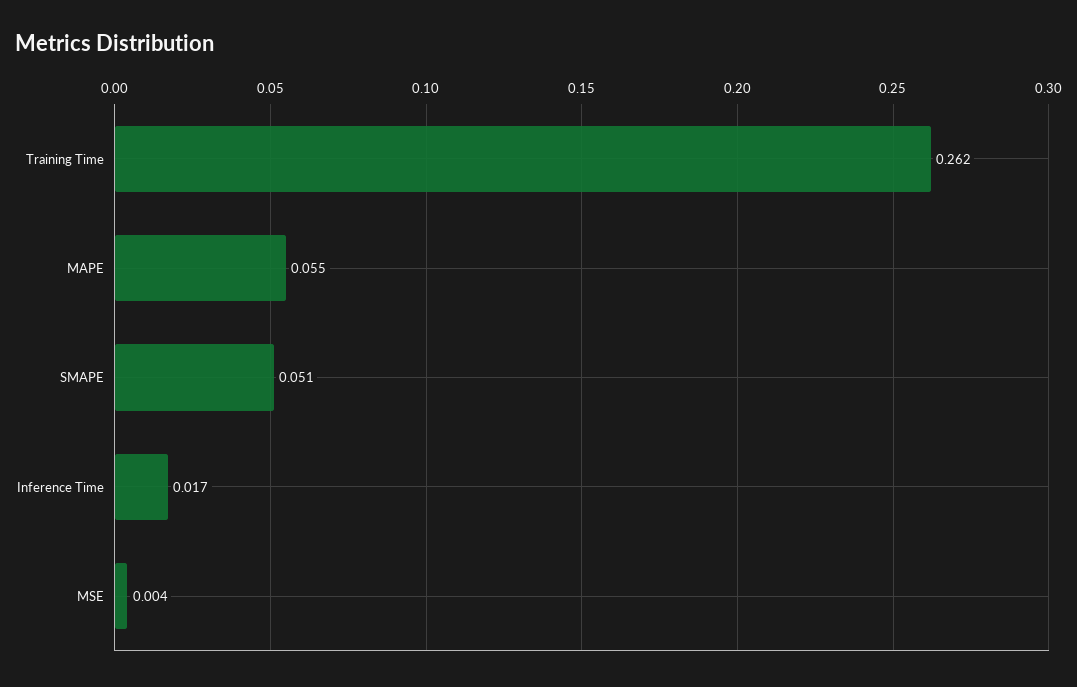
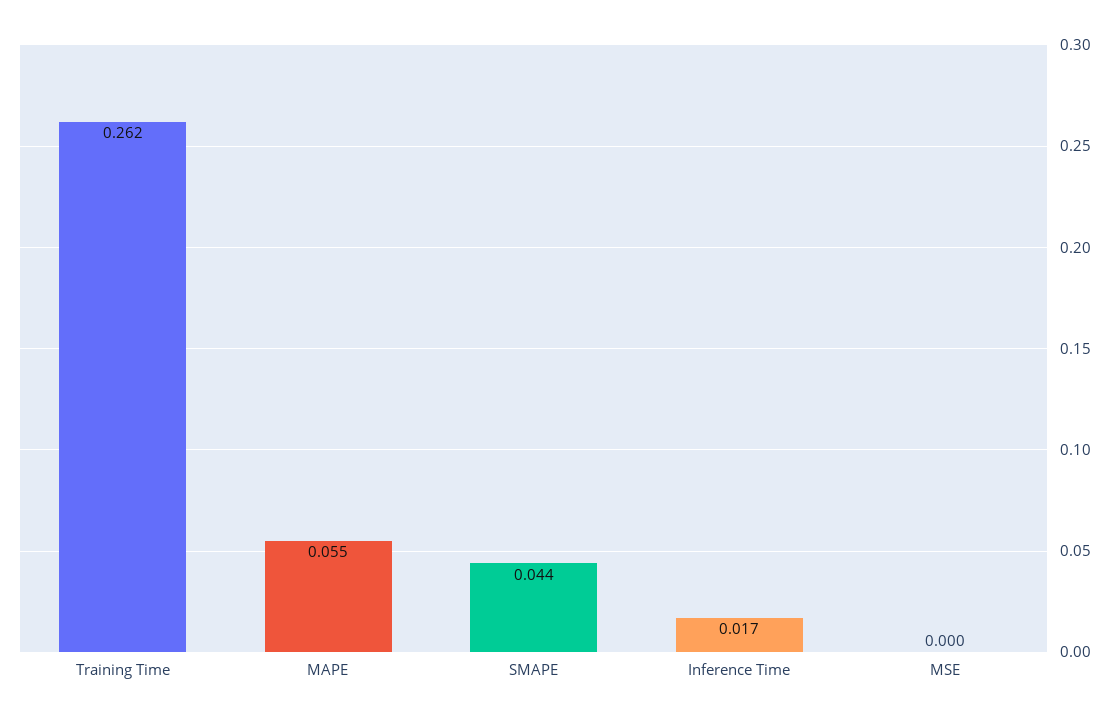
  {
    "Training Time": 0.262,
    "MAPE": 0.055,
-   "SMAPE": 0.051,
+   "SMAPE": 0.044,
    "Inference Time": 0.017,
-   "MSE": 0.004
+   "MSE": 0
  }

